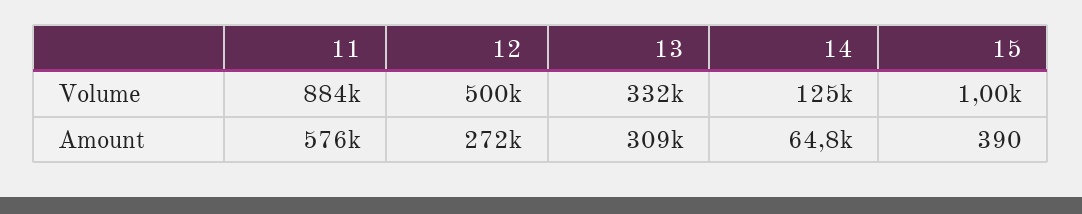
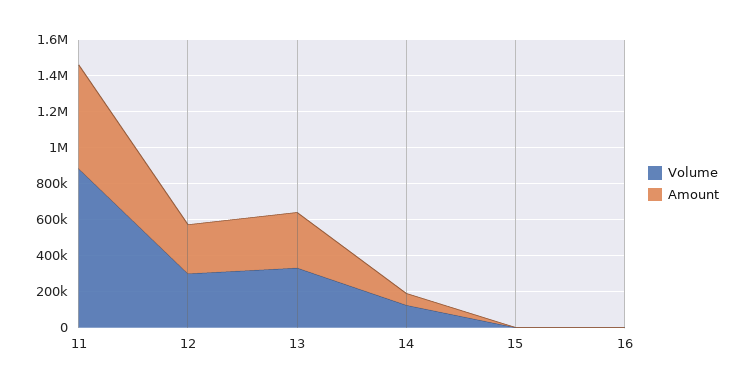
  {
    "Volume": {
      "11": 884000,
-     "12": 500000,
+     "12": 300000,
      "13": 332000,
      "14": 125000,
-     "15": 1000
+     "15": 1000,
+     "16": 0
    },
    "Amount": {
      "11": 576000,
      "12": 272000,
      "13": 309000,
      "14": 64800,
-     "15": 390
+     "15": 390,
+     "16": 0
    }
  }

